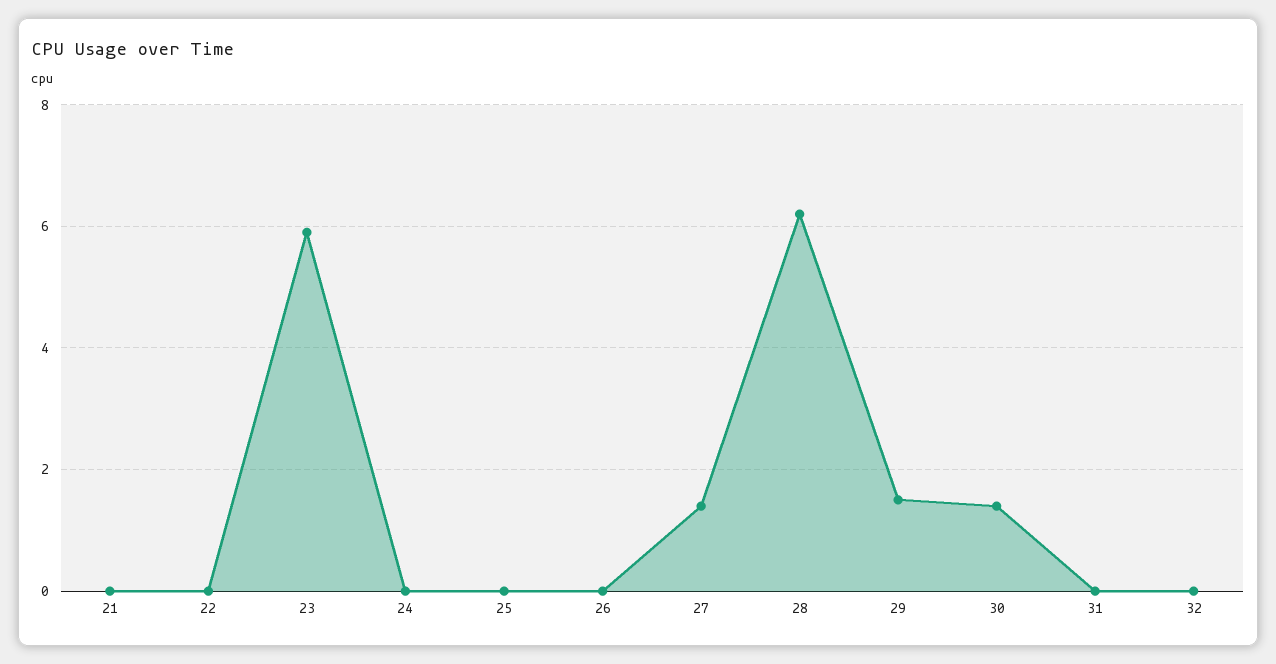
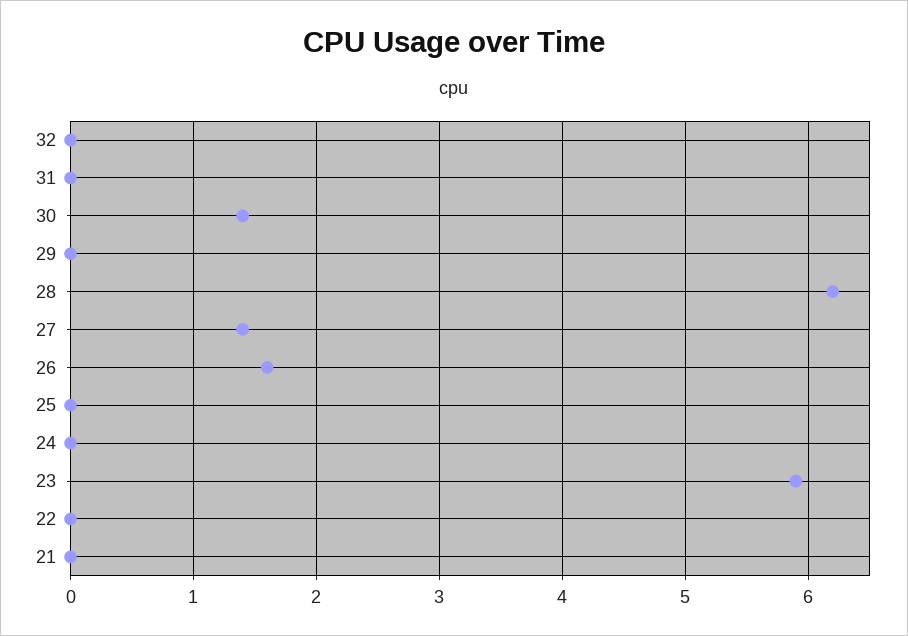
  {
    "21": 0,
    "22": 0,
    "23": 5.9,
    "24": 0,
    "25": 0,
-   "26": 0,
+   "26": 1.6,
    "27": 1.4,
    "28": 6.2,
-   "29": 1.5,
+   "29": 0,
    "30": 1.4,
    "31": 0,
    "32": 0
  }

